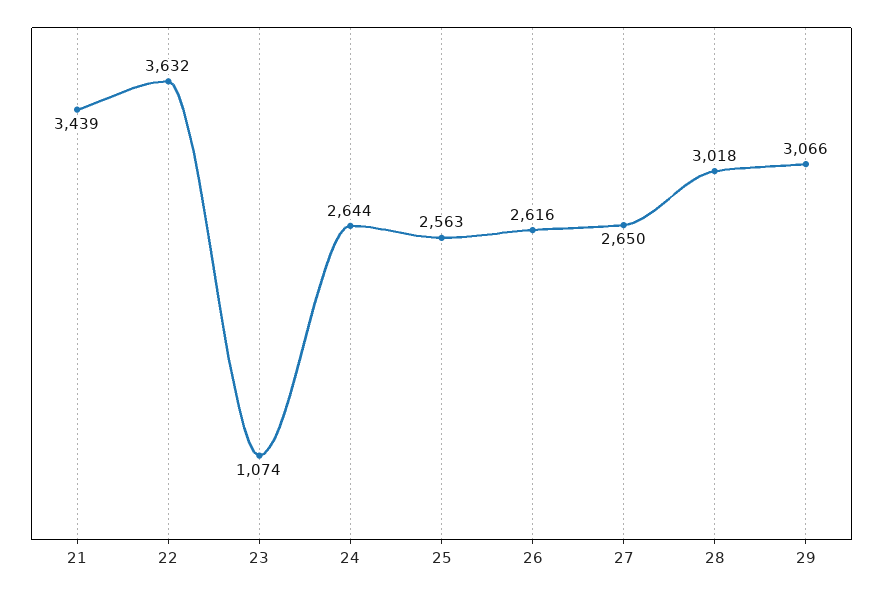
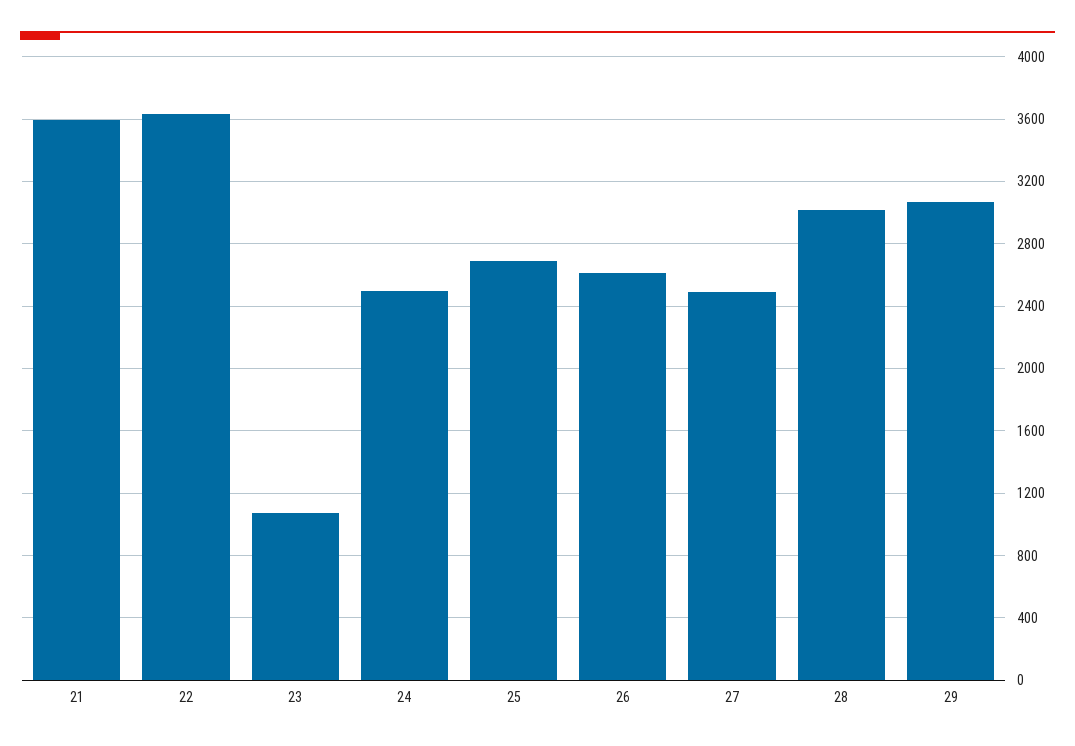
  {
-   "21": 3439,
+   "21": 3600,
    "22": 3632,
    "23": 1074,
-   "24": 2644,
+   "24": 2500,
-   "25": 2563,
+   "25": 2700,
    "26": 2616,
-   "27": 2650,
+   "27": 2500,
    "28": 3018,
    "29": 3066
  }

